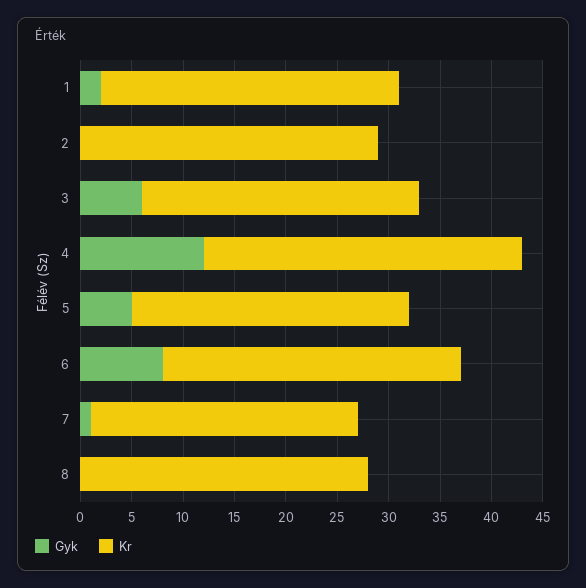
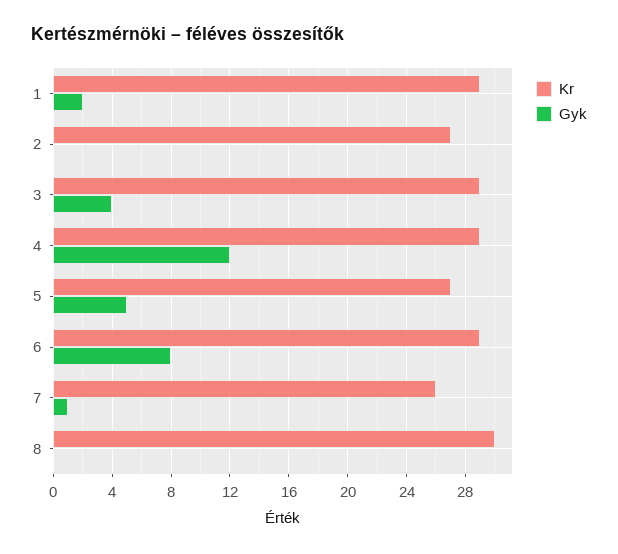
  {
    "Gyk": {
      "1": 2,
      "2": 0,
-     "3": 6,
+     "3": 4,
      "4": 12,
      "5": 5,
      "6": 8,
      "7": 1,
      "8": 0
    },
    "Kr": {
      "1": 29,
-     "2": 29,
+     "2": 27,
-     "3": 27,
+     "3": 29,
-     "4": 31,
+     "4": 29,
      "5": 27,
      "6": 29,
      "7": 26,
-     "8": 28
+     "8": 30
    }
  }

